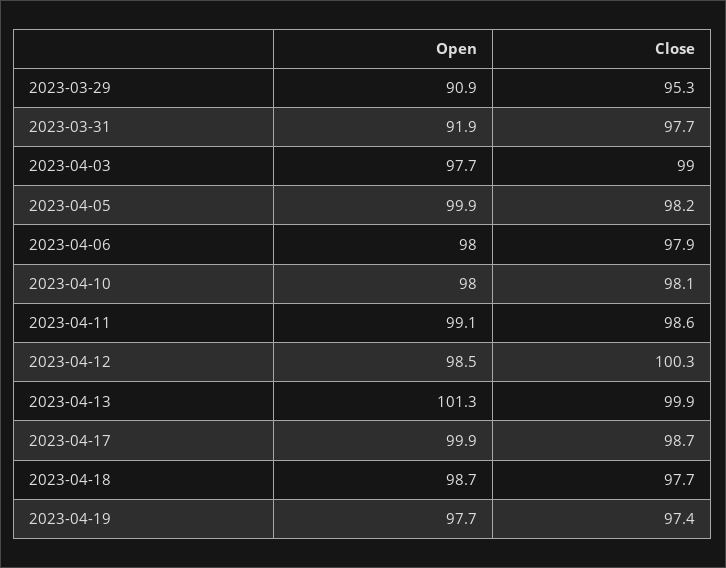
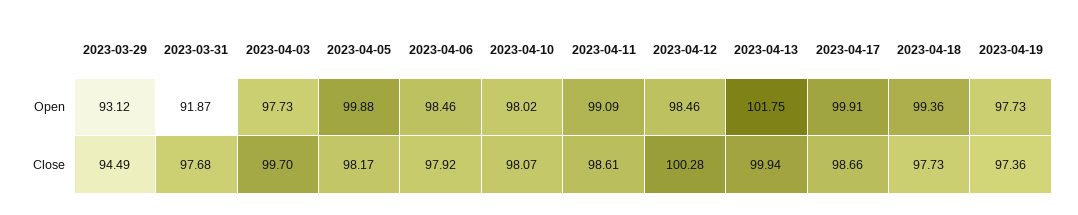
  {
    "Open": {
-     "2023-03-29": 90.9,
+     "2023-03-29": 93.12,
      "2023-03-31": 91.87,
      "2023-04-03": 97.73,
      "2023-04-05": 99.88,
-     "2023-04-06": 98,
+     "2023-04-06": 98.46,
      "2023-04-10": 98.02,
      "2023-04-11": 99.09,
      "2023-04-12": 98.46,
-     "2023-04-13": 101.3,
+     "2023-04-13": 101.75,
      "2023-04-17": 99.91,
-     "2023-04-18": 98.7,
+     "2023-04-18": 99.36,
      "2023-04-19": 97.73
    },
    "Close": {
-     "2023-03-29": 95.3,
+     "2023-03-29": 94.49,
      "2023-03-31": 97.68,
-     "2023-04-03": 99,
+     "2023-04-03": 99.7,
      "2023-04-05": 98.17,
      "2023-04-06": 97.92,
      "2023-04-10": 98.07,
      "2023-04-11": 98.61,
      "2023-04-12": 100.28,
      "2023-04-13": 99.94,
      "2023-04-17": 98.66,
      "2023-04-18": 97.73,
      "2023-04-19": 97.36
    }
  }

